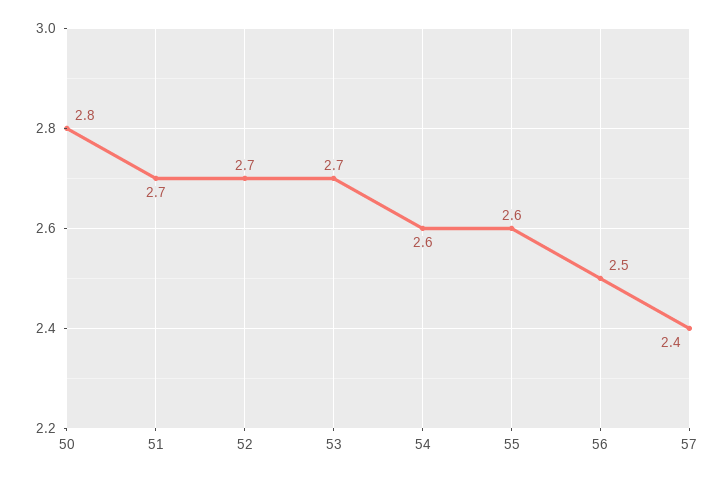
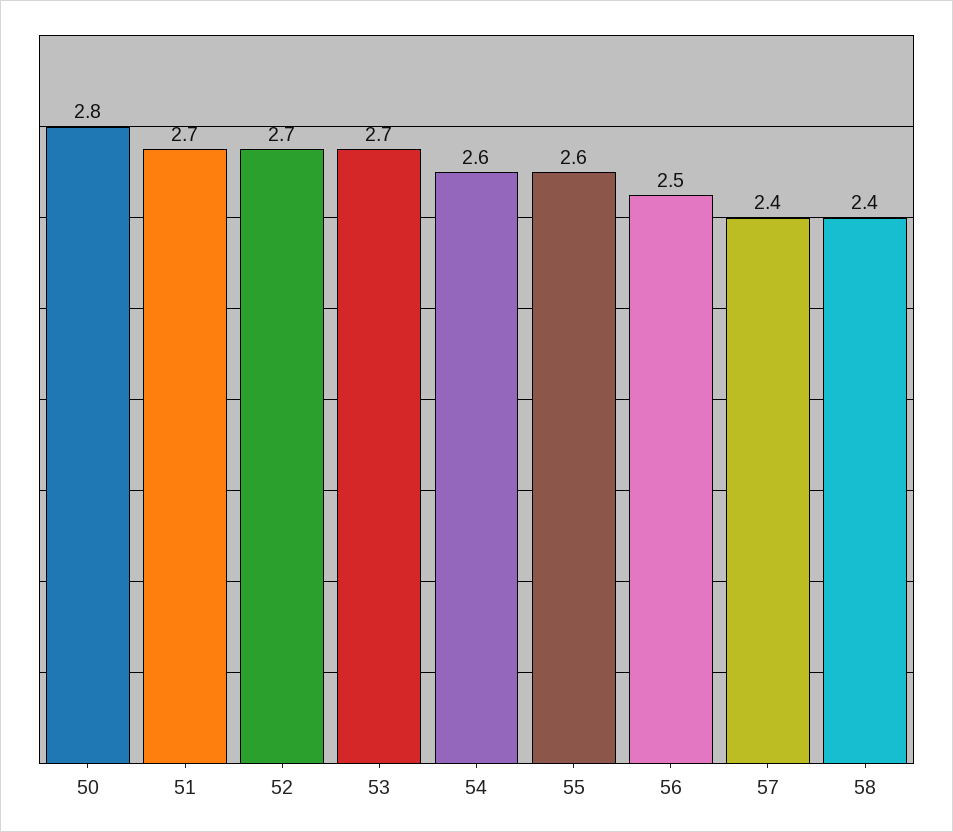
  {
    "50": 2.8,
    "51": 2.7,
    "52": 2.7,
    "53": 2.7,
    "54": 2.6,
    "55": 2.6,
    "56": 2.5,
-   "57": 2.4
+   "57": 2.4,
+   "58": 2.4
  }

